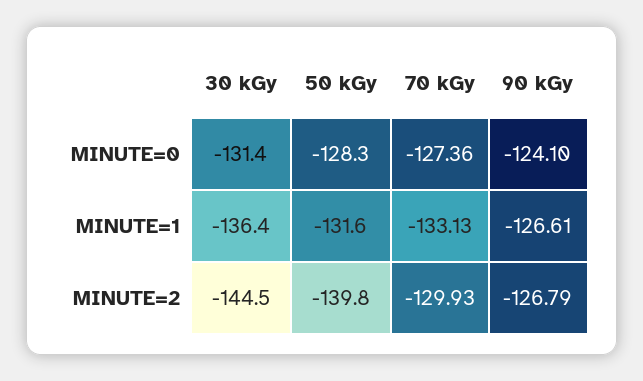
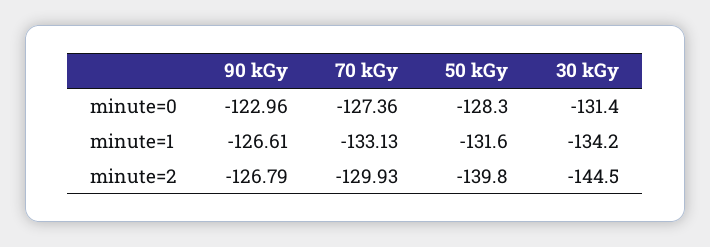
  {
    "30 kGy": {
      "MINUTE=0": -131.4,
-     "MINUTE=1": -136.4,
+     "MINUTE=1": -134.2,
      "MINUTE=2": -144.5
    },
    "50 kGy": {
      "MINUTE=0": -128.3,
      "MINUTE=1": -131.6,
      "MINUTE=2": -139.8
    },
    "70 kGy": {
      "MINUTE=0": -127.36,
      "MINUTE=1": -133.13,
      "MINUTE=2": -129.93
    },
    "90 kGy": {
-     "MINUTE=0": -124.1,
+     "MINUTE=0": -122.96,
      "MINUTE=1": -126.61,
      "MINUTE=2": -126.79
    }
  }

